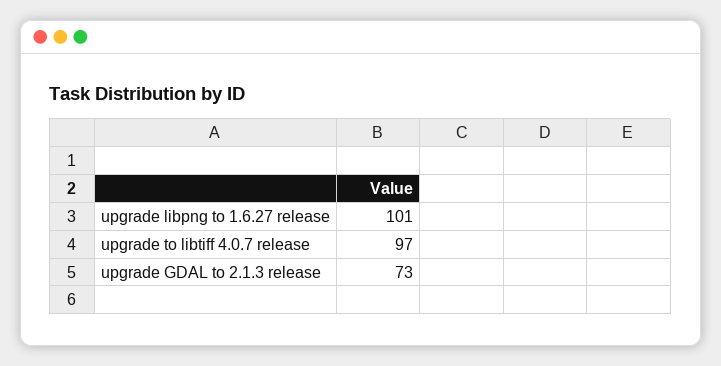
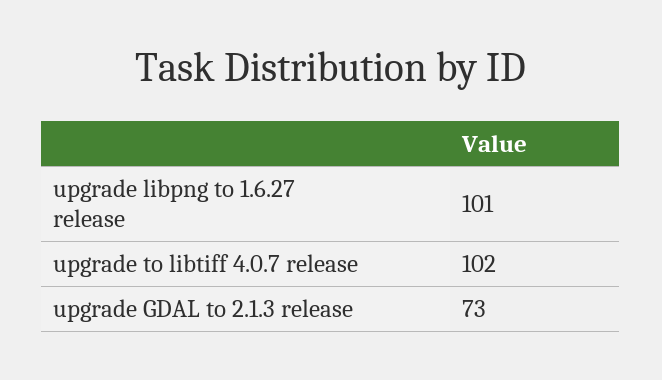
  {
    "upgrade libpng to 1.6.27 release": 101,
-   "upgrade to libtiff 4.0.7 release": 97,
+   "upgrade to libtiff 4.0.7 release": 102,
    "upgrade GDAL to 2.1.3 release": 73
  }

